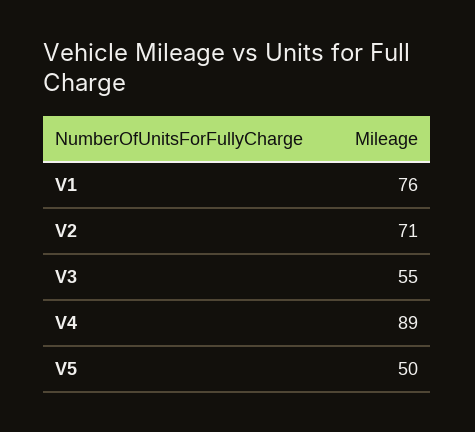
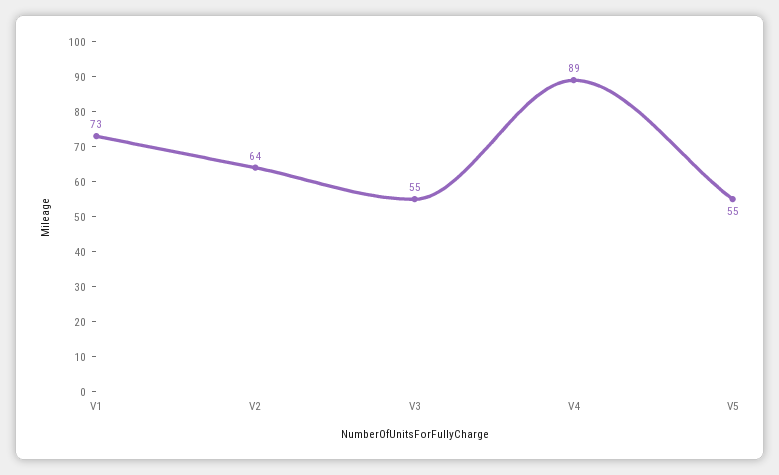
  {
-   "V1": 76,
+   "V1": 73,
-   "V2": 71,
+   "V2": 64,
    "V3": 55,
    "V4": 89,
-   "V5": 50
+   "V5": 55
  }

